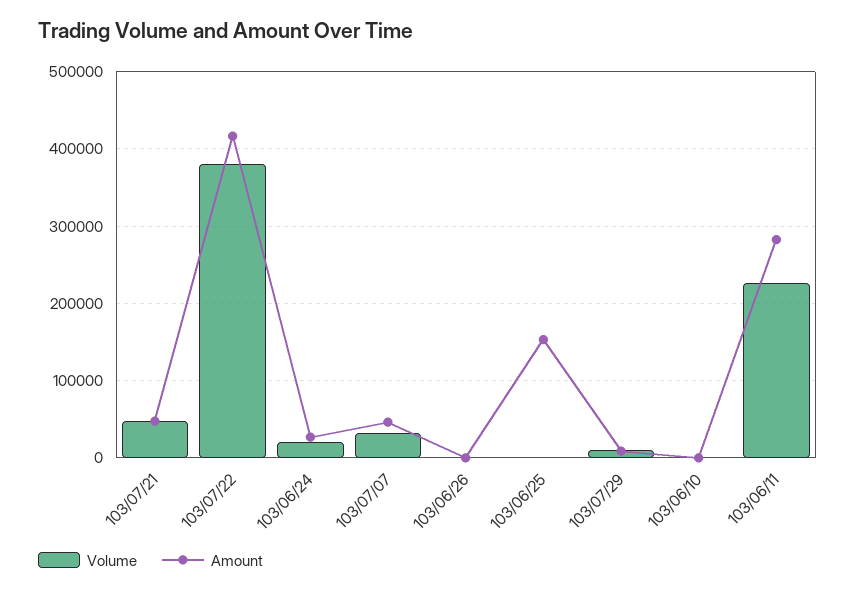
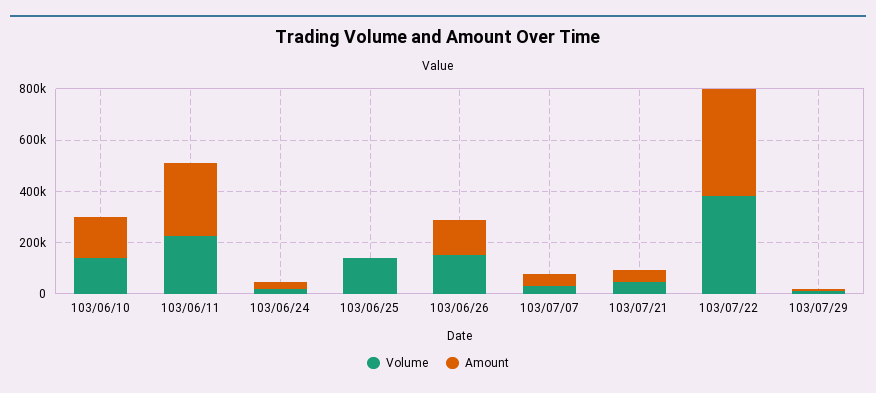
  {
    "Volume": {
      "103/07/21": 50000,
      "103/07/22": 380000,
      "103/06/24": 20000,
      "103/07/07": 30000,
-     "103/06/26": 0,
+     "103/06/26": 150000,
-     "103/06/25": 0,
+     "103/06/25": 150000,
      "103/07/29": 10000,
-     "103/06/10": 0,
+     "103/06/10": 150000,
      "103/06/11": 230000
    },
    "Amount": {
      "103/07/21": 50000,
      "103/07/22": 420000,
      "103/06/24": 30000,
      "103/07/07": 50000,
-     "103/06/26": 0,
+     "103/06/26": 150000,
-     "103/06/25": 150000,
+     "103/06/25": 0,
      "103/07/29": 10000,
-     "103/06/10": 0,
+     "103/06/10": 150000,
      "103/06/11": 280000
    }
  }

